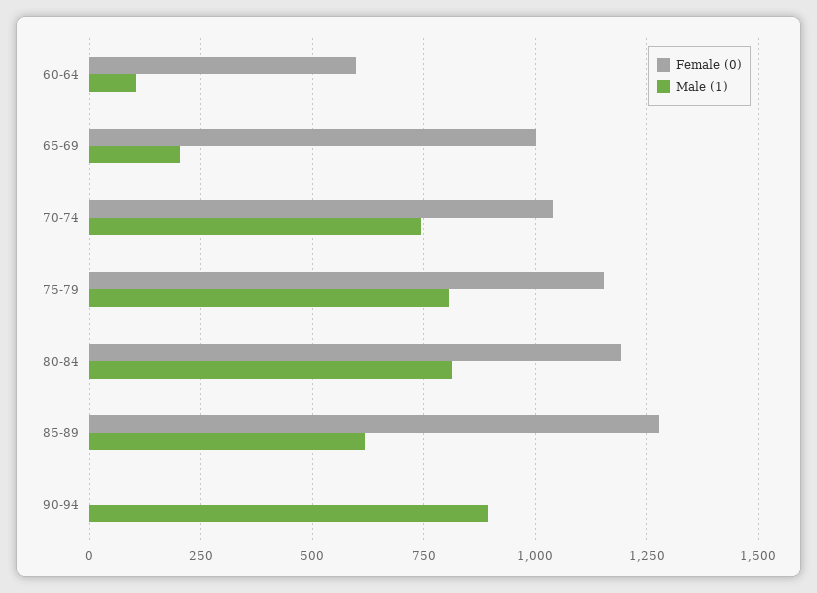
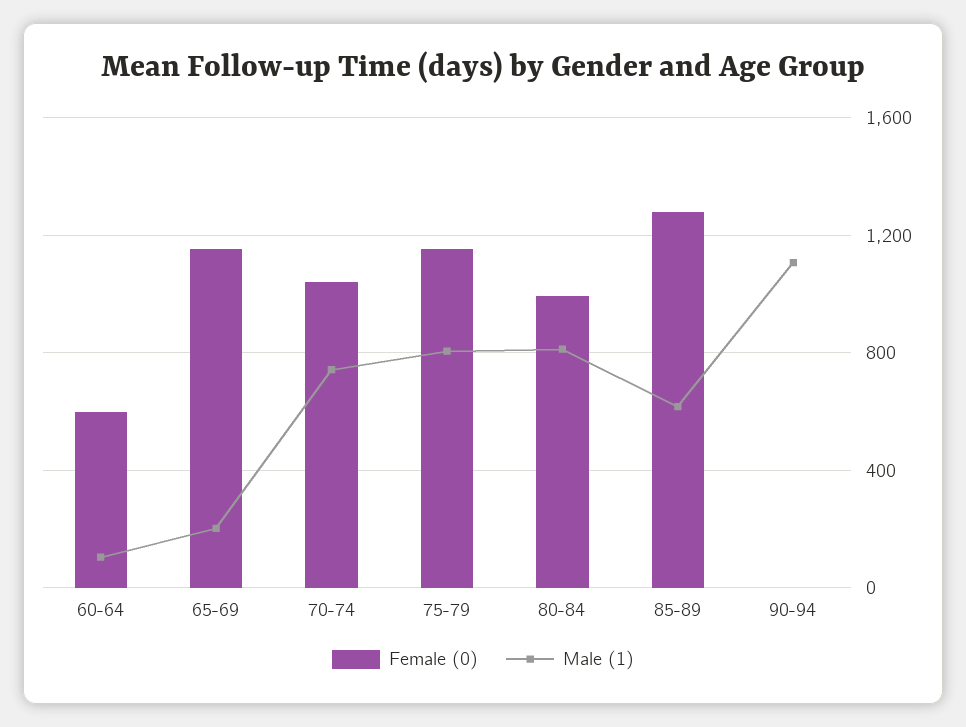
  {
    "Female (0)": {
      "60-64": 600,
-     "65-69": 1000,
+     "65-69": 1150,
      "70-74": 1050,
      "75-79": 1150,
-     "80-84": 1200,
+     "80-84": 1000,
      "85-89": 1275,
      "90-94": 0
    },
    "Male (1)": {
      "60-64": 100,
      "65-69": 200,
      "70-74": 750,
      "75-79": 800,
      "80-84": 800,
      "85-89": 625,
-     "90-94": 900
+     "90-94": 1100
    }
  }

